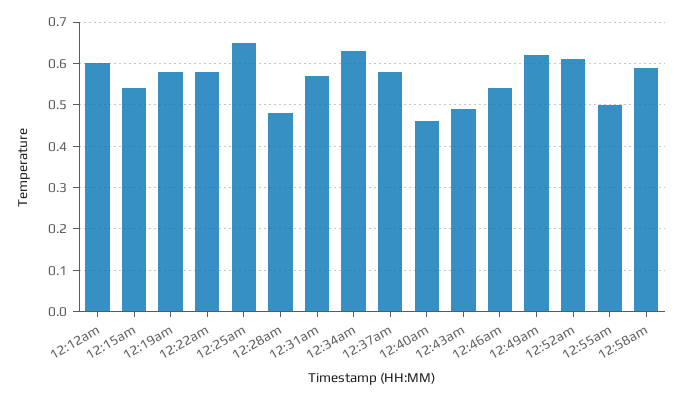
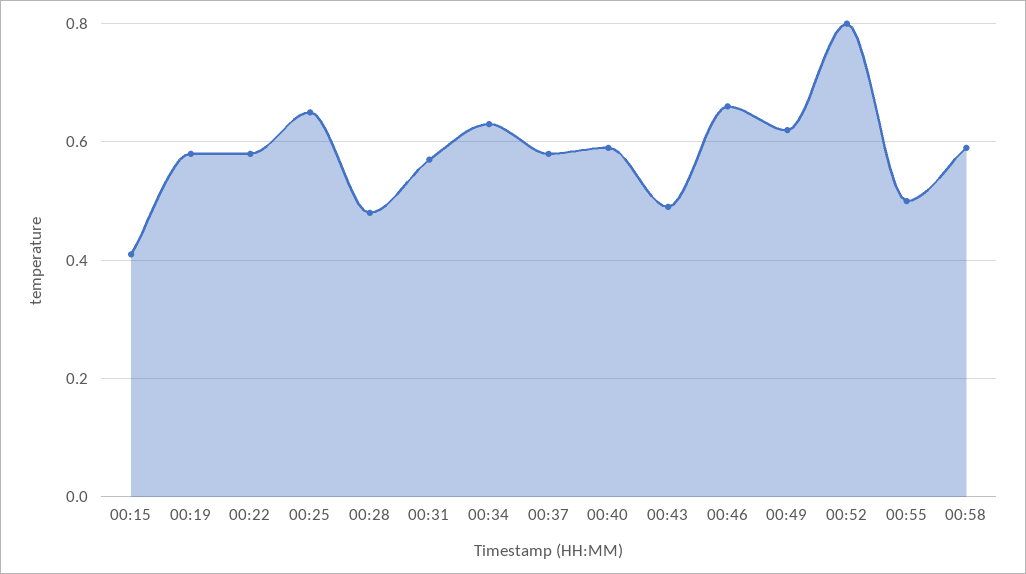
  {
-   "12:12am": 0.6,
-   "12:15am": 0.55,
+   "12:15am": 0.4,
    "12:19am": 0.6,
    "12:22am": 0.6,
    "12:25am": 0.65,
    "12:28am": 0.5,
    "12:31am": 0.55,
    "12:34am": 0.65,
    "12:37am": 0.6,
-   "12:40am": 0.45,
+   "12:40am": 0.6,
    "12:43am": 0.5,
-   "12:46am": 0.55,
+   "12:46am": 0.65,
    "12:49am": 0.6,
-   "12:52am": 0.6,
+   "12:52am": 0.8,
    "12:55am": 0.5,
    "12:58am": 0.6
  }

